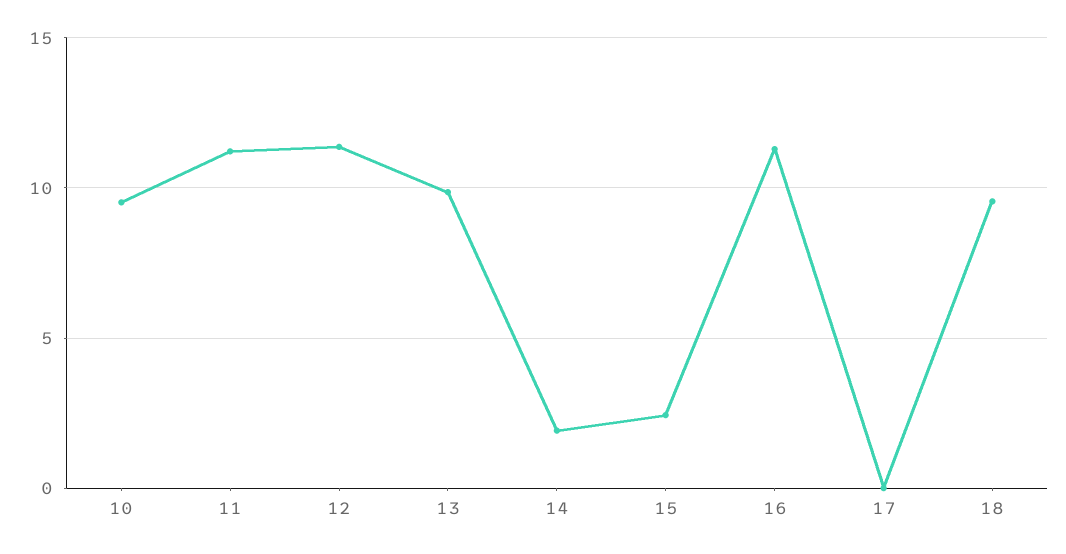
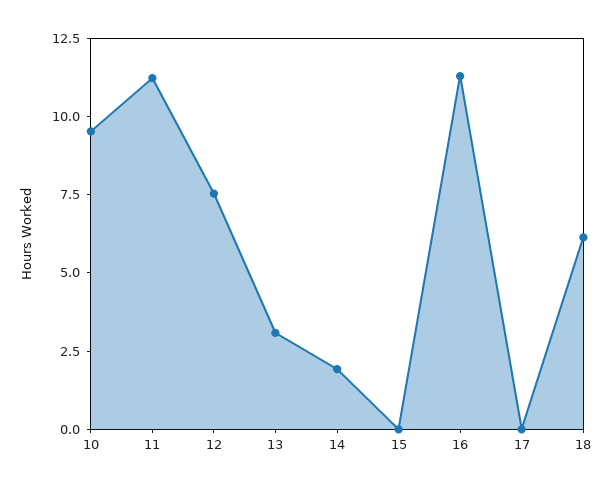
  {
    "10": 9.5,
    "11": 11,
-   "12": 11.5,
+   "12": 7.5,
-   "13": 10,
+   "13": 3,
    "14": 2,
-   "15": 2.5,
+   "15": 0,
    "16": 11.5,
    "17": 0,
-   "18": 9.5
+   "18": 6
  }

